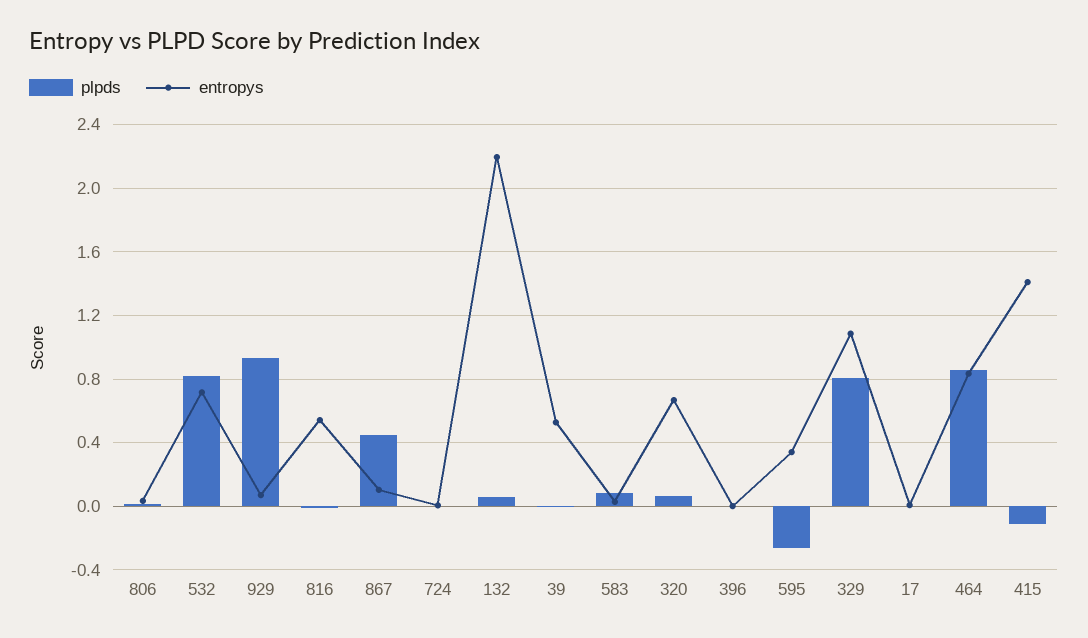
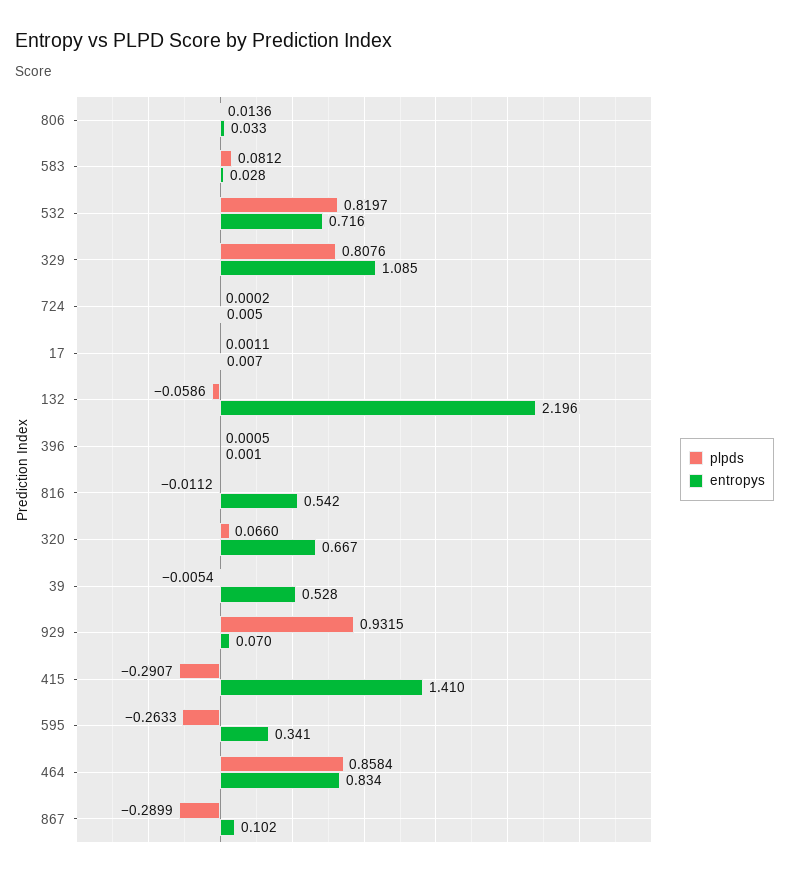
  {
    "plpds": {
      "806": 0.0136,
      "532": 0.8197,
      "929": 0.9315,
      "816": -0.0112,
-     "867": 0.45,
+     "867": -0.2899,
      "724": 0.0002,
-     "132": 0.05,
+     "132": -0.0586,
      "39": -0.0054,
      "583": 0.0812,
      "320": 0.066,
      "396": 0.0005,
      "595": -0.2633,
      "329": 0.8076,
      "17": 0.0011,
      "464": 0.8584,
-     "415": -0.1
+     "415": -0.2907
    },
    "entropys": {
      "806": 0.033,
      "532": 0.716,
      "929": 0.07,
      "816": 0.542,
      "867": 0.102,
      "724": 0.005,
      "132": 2.196,
      "39": 0.528,
      "583": 0.028,
      "320": 0.667,
      "396": 0.001,
      "595": 0.341,
      "329": 1.085,
      "17": 0.007,
      "464": 0.834,
      "415": 1.41
    }
  }

